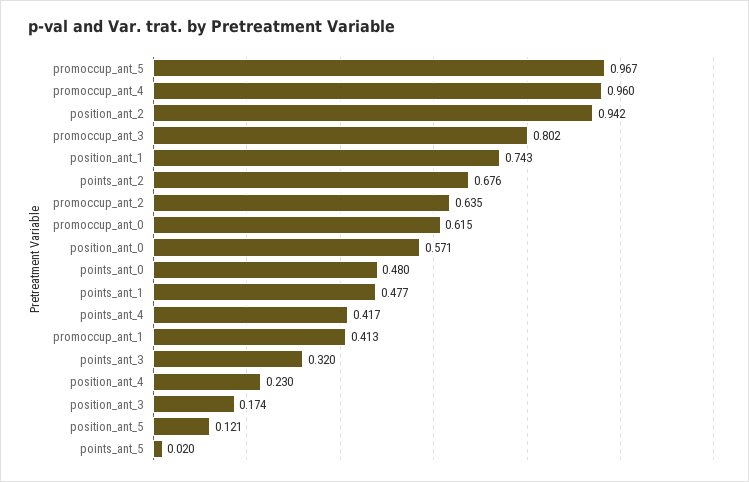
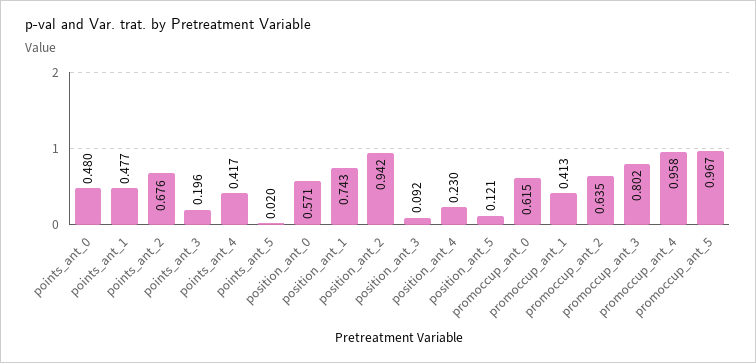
  {
    "promoccup_ant_5": 0.967,
-   "promoccup_ant_4": 0.96,
+   "promoccup_ant_4": 0.958,
    "position_ant_2": 0.942,
    "promoccup_ant_3": 0.802,
    "position_ant_1": 0.743,
    "points_ant_2": 0.676,
    "promoccup_ant_2": 0.635,
    "promoccup_ant_0": 0.615,
    "position_ant_0": 0.571,
    "points_ant_0": 0.48,
    "points_ant_1": 0.477,
    "points_ant_4": 0.417,
    "promoccup_ant_1": 0.413,
-   "points_ant_3": 0.32,
+   "points_ant_3": 0.196,
    "position_ant_4": 0.23,
-   "position_ant_3": 0.174,
+   "position_ant_3": 0.092,
    "position_ant_5": 0.121,
    "points_ant_5": 0.02
  }

